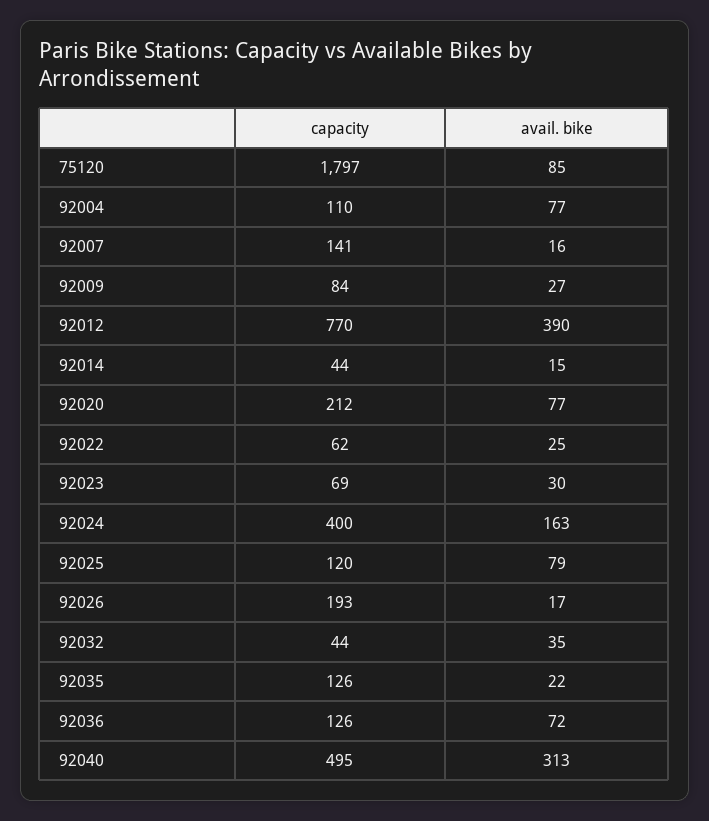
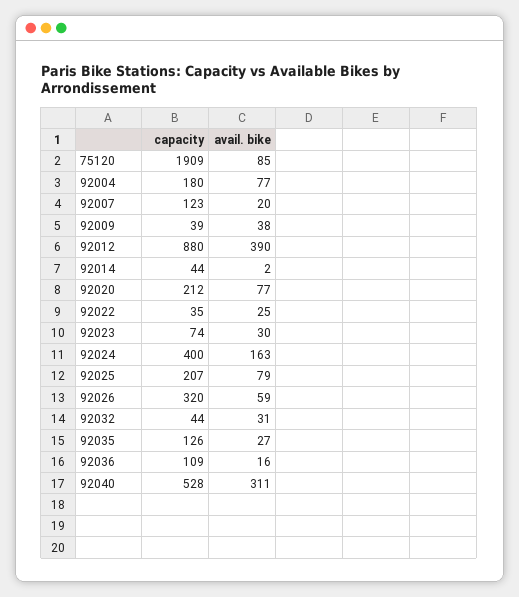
  {
    "capacity": {
-     "75120": 1797,
+     "75120": 1909,
-     "92004": 110,
+     "92004": 180,
-     "92007": 141,
+     "92007": 123,
-     "92009": 84,
+     "92009": 39,
-     "92012": 770,
+     "92012": 880,
      "92014": 44,
      "92020": 212,
-     "92022": 62,
+     "92022": 35,
-     "92023": 69,
+     "92023": 74,
      "92024": 400,
-     "92025": 120,
+     "92025": 207,
-     "92026": 193,
+     "92026": 320,
      "92032": 44,
      "92035": 126,
-     "92036": 126,
+     "92036": 109,
-     "92040": 495
+     "92040": 528
    },
    "avail. bike": {
      "75120": 85,
      "92004": 77,
-     "92007": 16,
+     "92007": 20,
-     "92009": 27,
+     "92009": 38,
      "92012": 390,
-     "92014": 15,
+     "92014": 2,
      "92020": 77,
      "92022": 25,
      "92023": 30,
      "92024": 163,
      "92025": 79,
-     "92026": 17,
+     "92026": 59,
-     "92032": 35,
+     "92032": 31,
-     "92035": 22,
+     "92035": 27,
-     "92036": 72,
+     "92036": 16,
-     "92040": 313
+     "92040": 311
    }
  }

